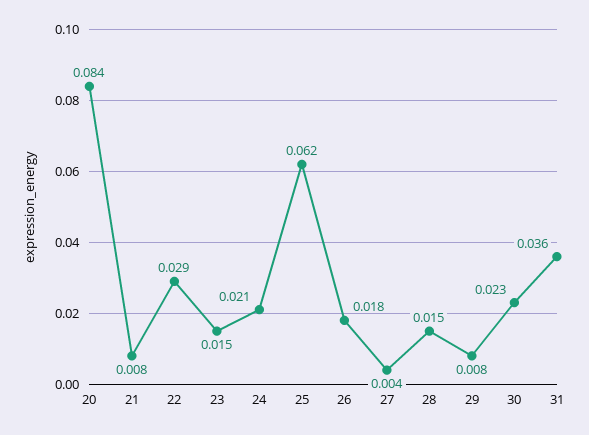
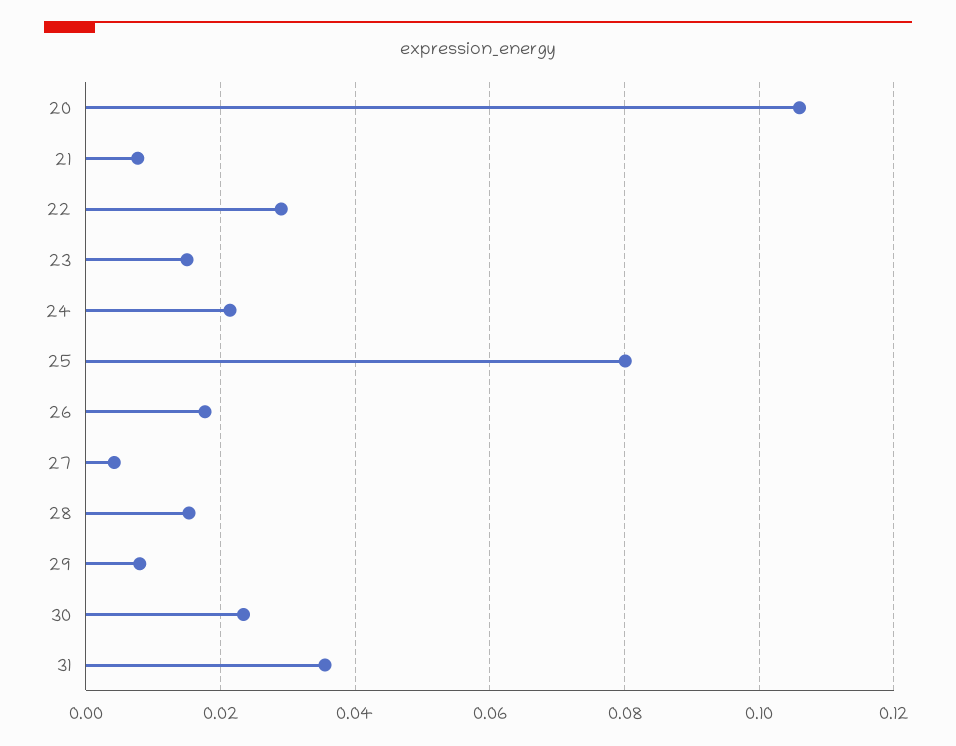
  {
-   "20": 0.084,
+   "20": 0.106,
    "21": 0.008,
    "22": 0.029,
    "23": 0.015,
    "24": 0.021,
-   "25": 0.062,
+   "25": 0.08,
    "26": 0.018,
    "27": 0.004,
    "28": 0.015,
    "29": 0.008,
    "30": 0.023,
    "31": 0.036
  }

